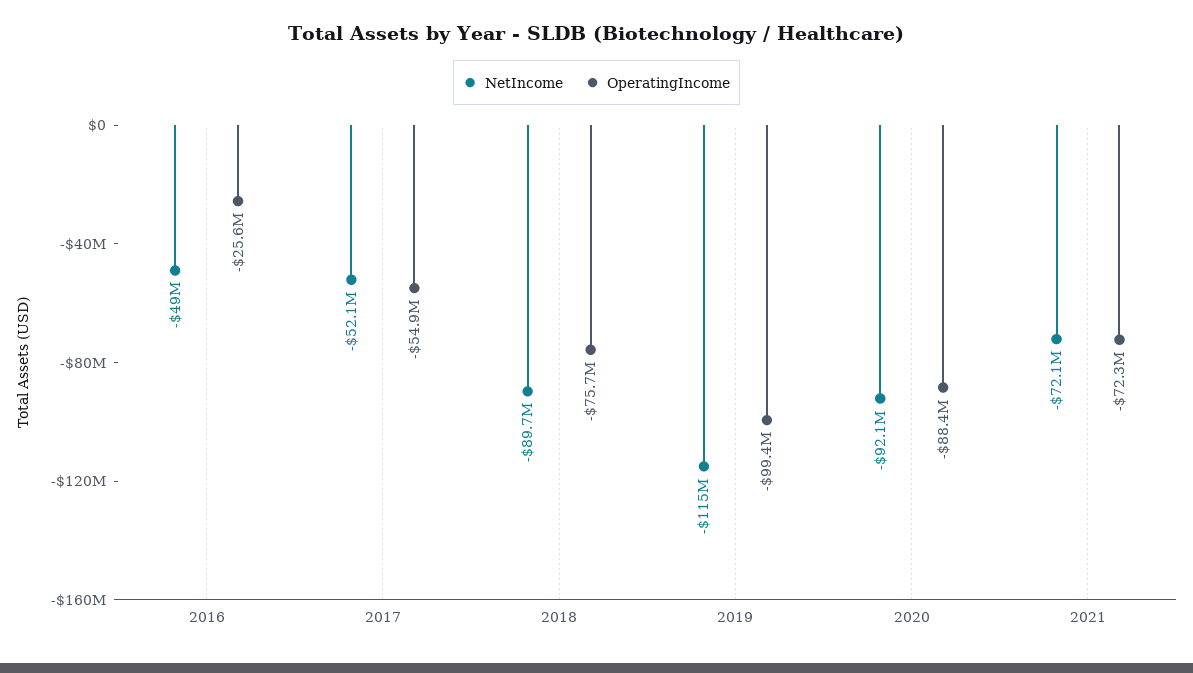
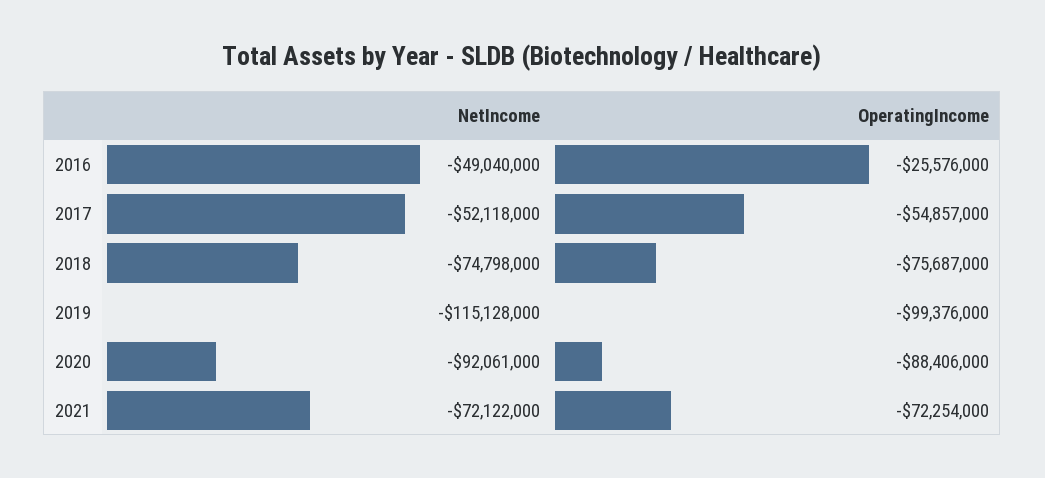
  {
    "NetIncome": {
      "2016": -49040000,
      "2017": -52118000,
-     "2018": -89700000,
+     "2018": -74798000,
      "2019": -115128000,
      "2020": -92061000,
      "2021": -72122000
    },
    "OperatingIncome": {
      "2016": -25576000,
      "2017": -54857000,
      "2018": -75687000,
      "2019": -99376000,
      "2020": -88406000,
      "2021": -72254000
    }
  }

